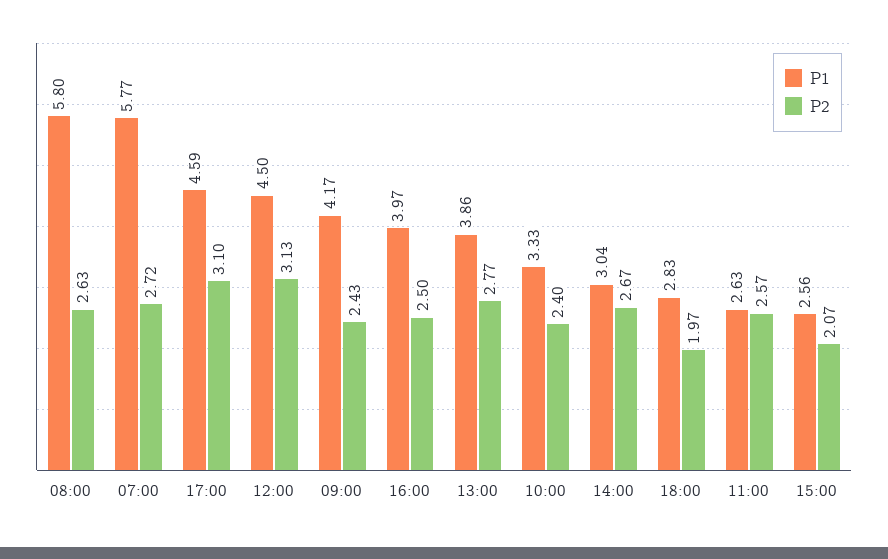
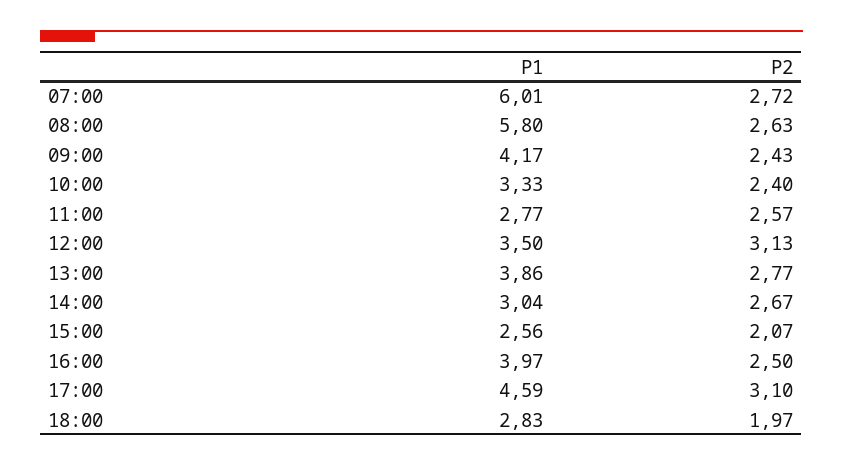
  {
    "P1": {
      "08:00": 5.8,
-     "07:00": 5.77,
+     "07:00": 6.01,
      "17:00": 4.59,
-     "12:00": 4.5,
+     "12:00": 3.5,
      "09:00": 4.17,
      "16:00": 3.97,
      "13:00": 3.86,
      "10:00": 3.33,
      "14:00": 3.04,
      "18:00": 2.83,
-     "11:00": 2.63,
+     "11:00": 2.77,
      "15:00": 2.56
    },
    "P2": {
      "08:00": 2.63,
      "07:00": 2.72,
      "17:00": 3.1,
      "12:00": 3.13,
      "09:00": 2.43,
      "16:00": 2.5,
      "13:00": 2.77,
      "10:00": 2.4,
      "14:00": 2.67,
      "18:00": 1.97,
      "11:00": 2.57,
      "15:00": 2.07
    }
  }

